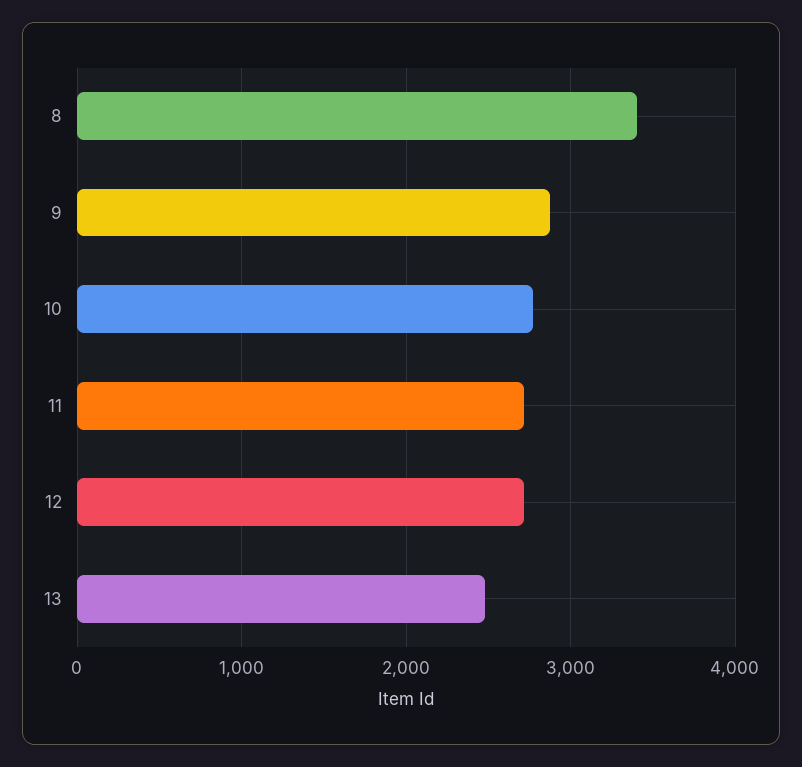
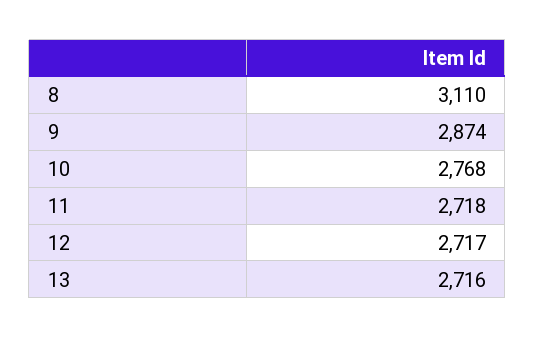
  {
-   "8": 3400,
+   "8": 3110,
    "9": 2874,
    "10": 2768,
    "11": 2718,
    "12": 2717,
-   "13": 2500
+   "13": 2716
  }

